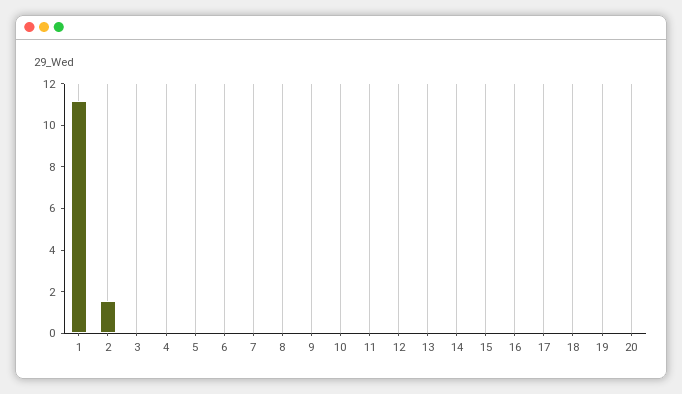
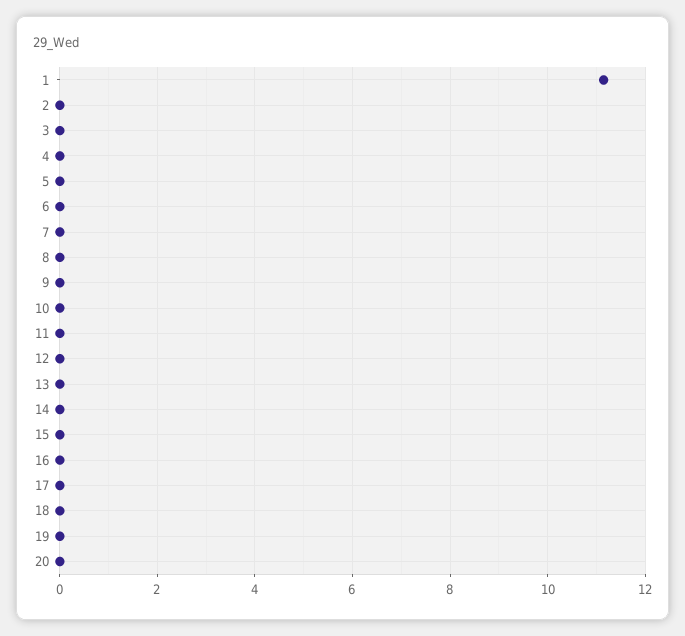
  {
    "1": 11.2,
-   "2": 1.5,
+   "2": 0,
    "3": 0,
    "4": 0,
    "5": 0,
    "6": 0,
    "7": 0,
    "8": 0,
    "9": 0,
    "10": 0,
    "11": 0,
    "12": 0,
    "13": 0,
    "14": 0,
    "15": 0,
    "16": 0,
    "17": 0,
    "18": 0,
    "19": 0,
    "20": 0
  }

